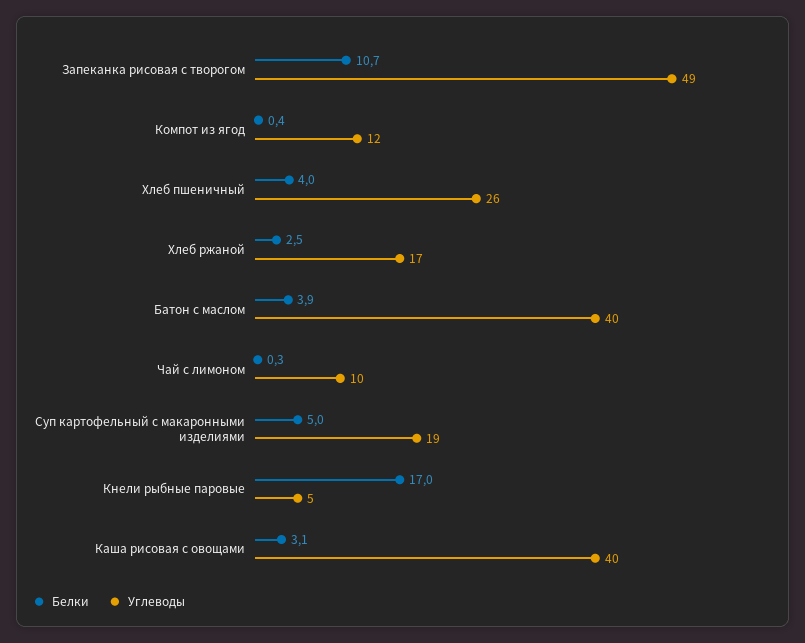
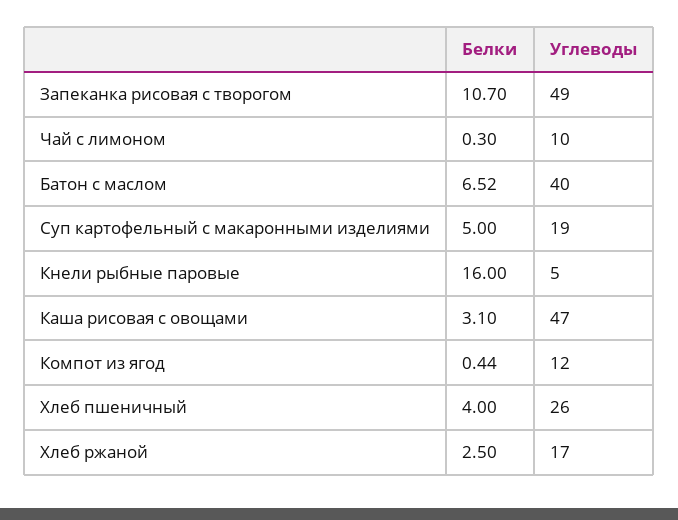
  {
    "Белки": {
      "Запеканка рисовая с творогом": 10.7,
      "Компот из ягод": 0.44,
      "Хлеб пшеничный": 4,
      "Хлеб ржаной": 2.5,
-     "Батон с маслом": 3.9,
+     "Батон с маслом": 6.52,
      "Чай с лимоном": 0.3,
      "Суп картофельный с макаронными изделиями": 5,
-     "Кнели рыбные паровые": 17,
+     "Кнели рыбные паровые": 16,
      "Каша рисовая с овощами": 3.1
    },
    "Углеводы": {
      "Запеканка рисовая с творогом": 49,
      "Компот из ягод": 12,
      "Хлеб пшеничный": 26,
      "Хлеб ржаной": 17,
      "Батон с маслом": 40,
      "Чай с лимоном": 10,
      "Суп картофельный с макаронными изделиями": 19,
      "Кнели рыбные паровые": 5,
-     "Каша рисовая с овощами": 40
+     "Каша рисовая с овощами": 47
    }
  }

